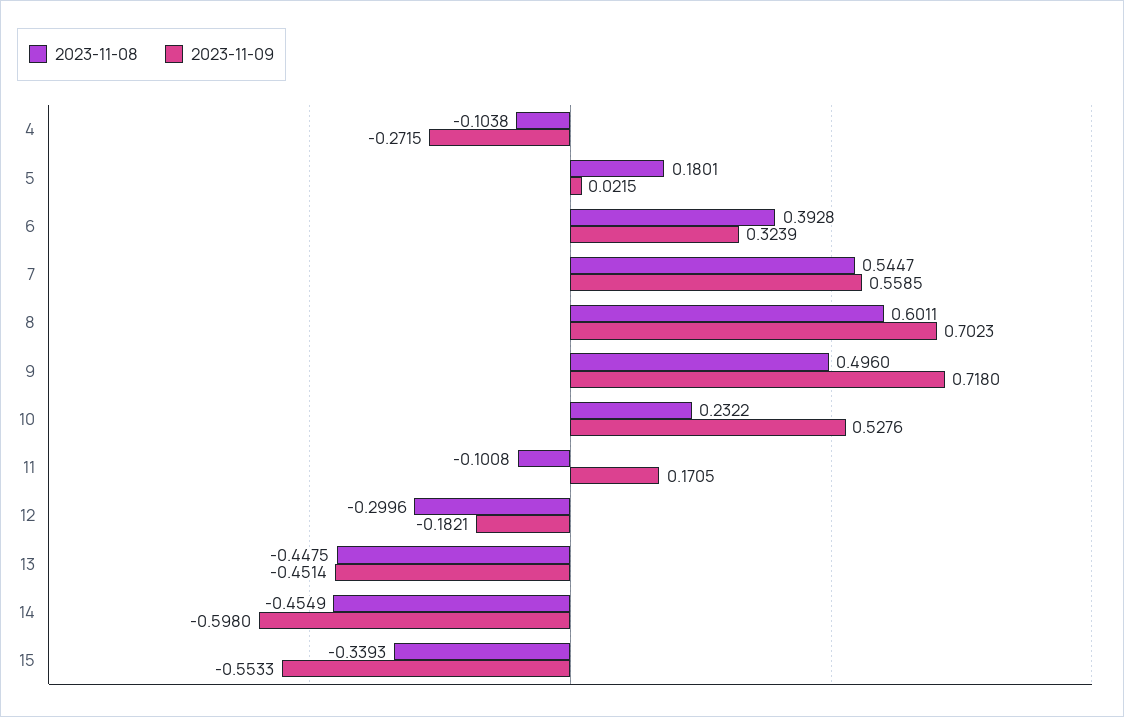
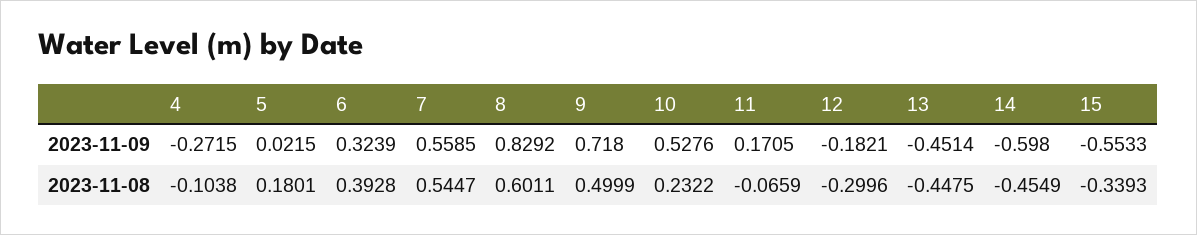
  {
    "2023-11-08": {
      "4": -0.1038,
      "5": 0.1801,
      "6": 0.3928,
      "7": 0.5447,
      "8": 0.6011,
-     "9": 0.496,
+     "9": 0.4999,
      "10": 0.2322,
-     "11": -0.1008,
+     "11": -0.0659,
      "12": -0.2996,
      "13": -0.4475,
      "14": -0.4549,
      "15": -0.3393
    },
    "2023-11-09": {
      "4": -0.2715,
      "5": 0.0215,
      "6": 0.3239,
      "7": 0.5585,
-     "8": 0.7023,
+     "8": 0.8292,
      "9": 0.718,
      "10": 0.5276,
      "11": 0.1705,
      "12": -0.1821,
      "13": -0.4514,
      "14": -0.598,
      "15": -0.5533
    }
  }

